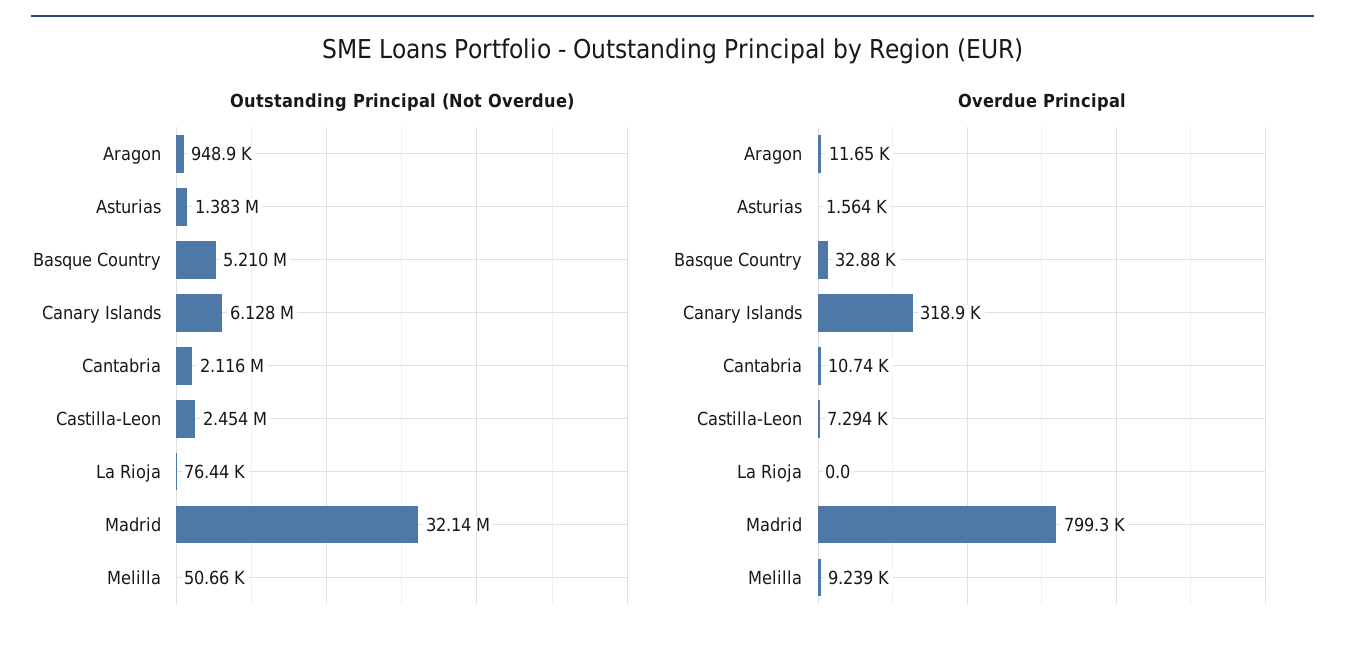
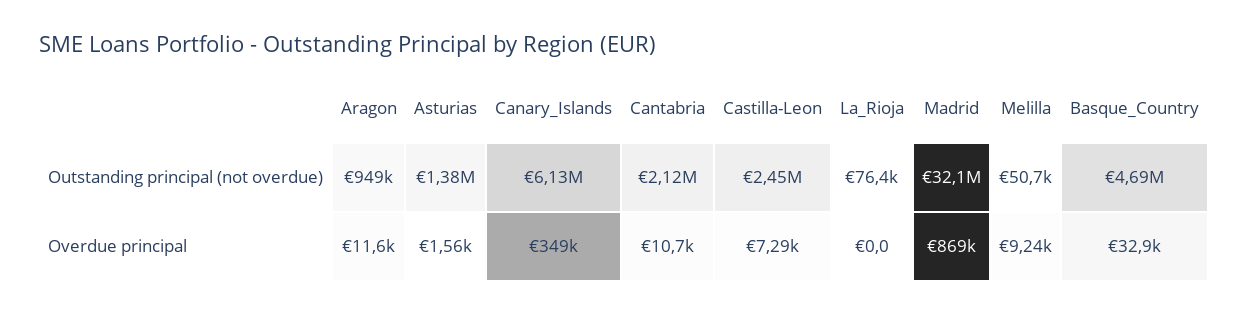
  {
    "Outstanding Principal (Not Overdue)": {
      "Aragon": 948900,
      "Asturias": 1383000,
-     "Basque Country": 5210000,
+     "Basque Country": 4690000,
      "Canary Islands": 6128000,
      "Cantabria": 2116000,
      "Castilla-Leon": 2454000,
      "La Rioja": 76440,
      "Madrid": 32140000,
      "Melilla": 50660
    },
    "Overdue Principal": {
      "Aragon": 11650,
      "Asturias": 1564,
      "Basque Country": 32880,
-     "Canary Islands": 318900,
+     "Canary Islands": 349000,
      "Cantabria": 10740,
      "Castilla-Leon": 7294,
      "La Rioja": 0,
-     "Madrid": 799300,
+     "Madrid": 869000,
      "Melilla": 9239
    }
  }

